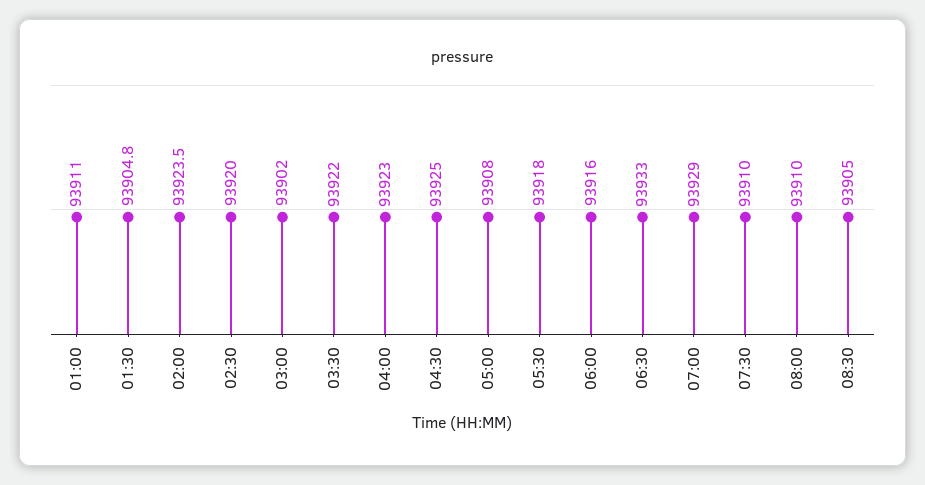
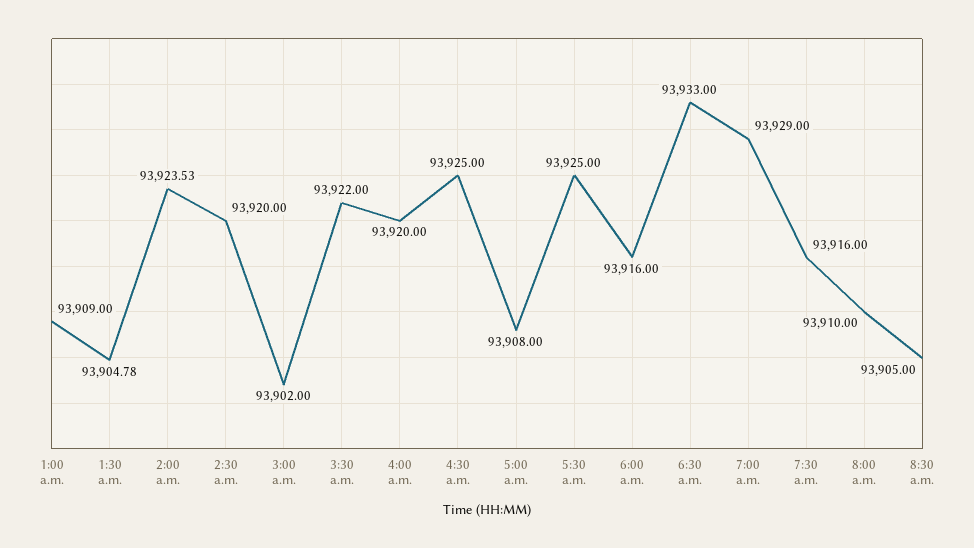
  {
-   "01:00": 93911,
+   "01:00": 93909,
    "01:30": 93904.78,
    "02:00": 93923.53,
    "02:30": 93920,
    "03:00": 93902,
    "03:30": 93922,
-   "04:00": 93923,
+   "04:00": 93920,
    "04:30": 93925,
    "05:00": 93908,
-   "05:30": 93918,
+   "05:30": 93925,
    "06:00": 93916,
    "06:30": 93933,
    "07:00": 93929,
-   "07:30": 93910,
+   "07:30": 93916,
    "08:00": 93910,
    "08:30": 93905
  }

